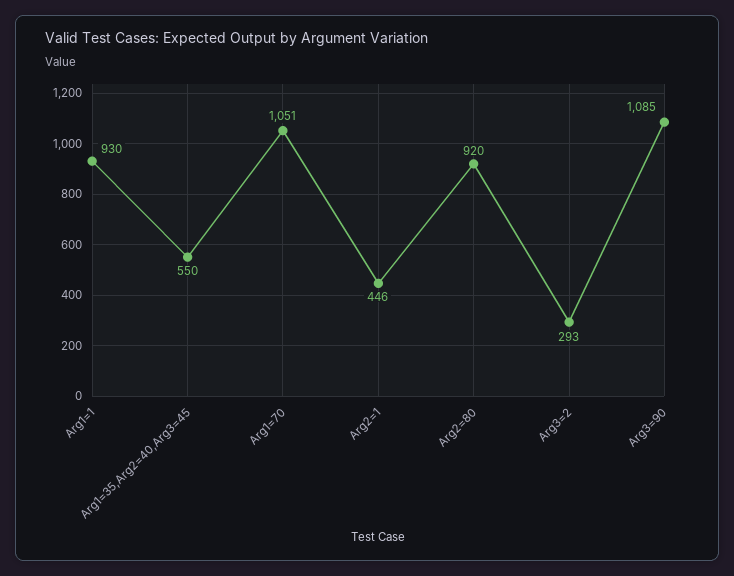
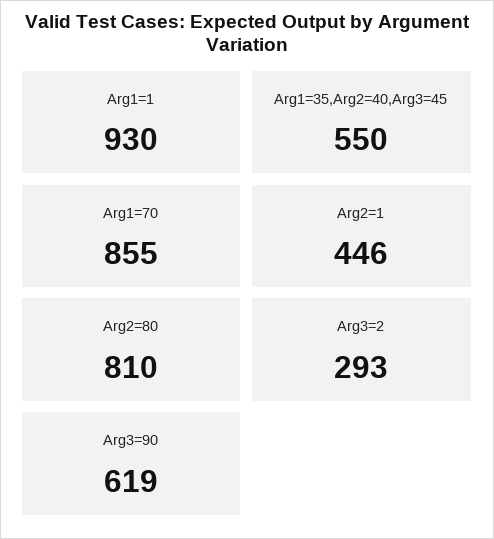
  {
    "Arg1=1": 930,
    "Arg1=35,Arg2=40,Arg3=45": 550,
-   "Arg1=70": 1051,
+   "Arg1=70": 855,
    "Arg2=1": 446,
-   "Arg2=80": 920,
+   "Arg2=80": 810,
    "Arg3=2": 293,
-   "Arg3=90": 1085
+   "Arg3=90": 619
  }

